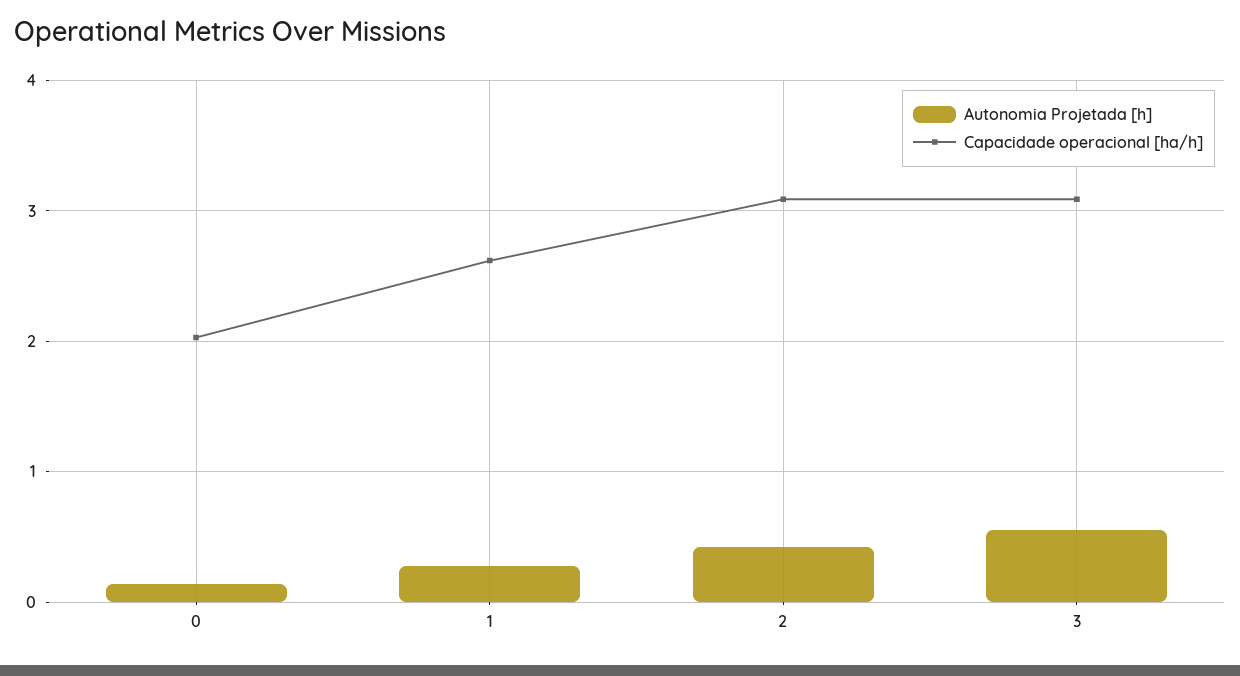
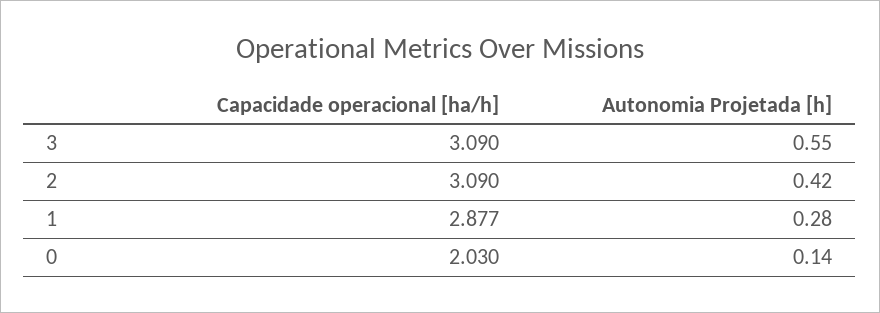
  {
    "Autonomia Projetada [h]": {
      "0": 0.14,
      "1": 0.28,
      "2": 0.42,
      "3": 0.55
    },
    "Capacidade operacional [ha/h]": {
      "0": 2.03,
-     "1": 2.6,
+     "1": 2.877,
      "2": 3.09,
      "3": 3.09
    }
  }

